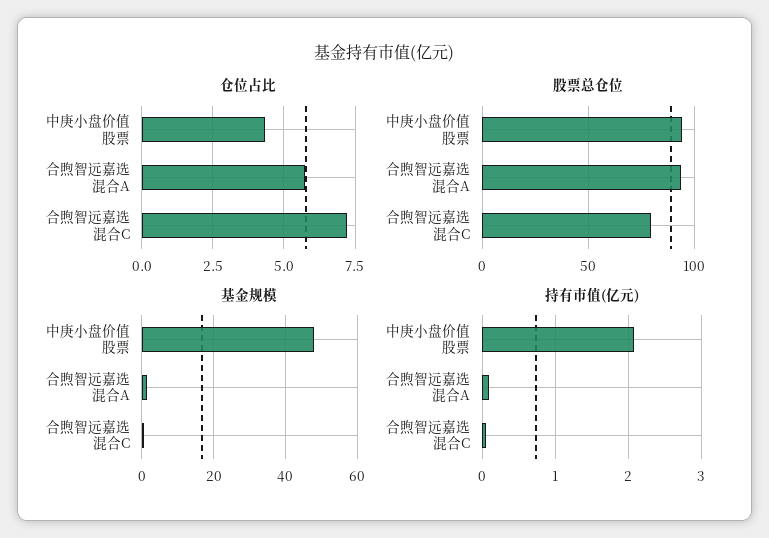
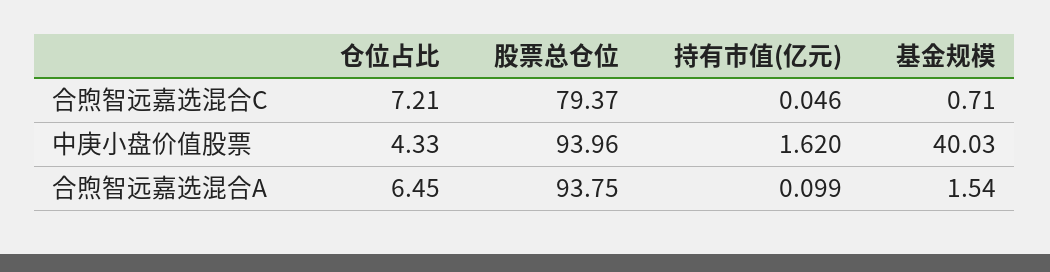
  {
    "仓位占比": {
      "中庚小盘价值股票": 4.33,
-     "合煦智远嘉选混合A": 5.75,
+     "合煦智远嘉选混合A": 6.45,
      "合煦智远嘉选混合C": 7.21
    },
    "股票总仓位": {
      "中庚小盘价值股票": 93.96,
      "合煦智远嘉选混合A": 93.75,
      "合煦智远嘉选混合C": 79.37
    },
    "基金规模": {
-     "中庚小盘价值股票": 48,
+     "中庚小盘价值股票": 40.03,
      "合煦智远嘉选混合A": 1.54,
      "合煦智远嘉选混合C": 0.71
    },
    "持有市值(亿元)": {
-     "中庚小盘价值股票": 2.1,
+     "中庚小盘价值股票": 1.62,
      "合煦智远嘉选混合A": 0.099,
      "合煦智远嘉选混合C": 0.046
    }
  }

